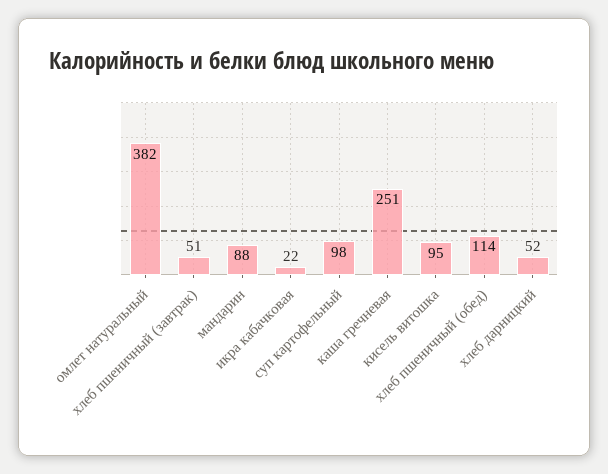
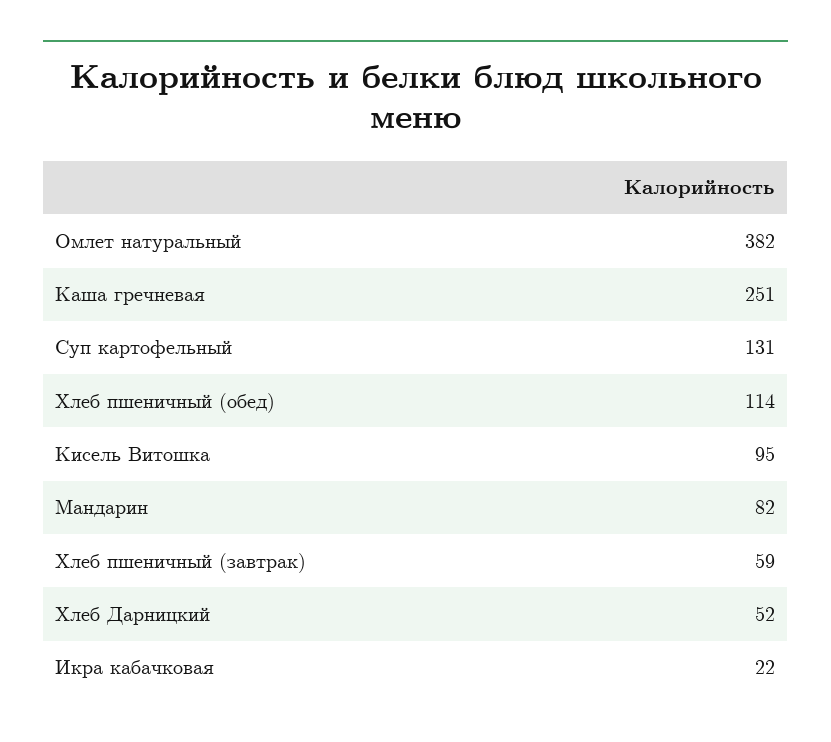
  {
    "омлет натуральный": 382,
-   "хлеб пшеничный (завтрак)": 51,
+   "хлеб пшеничный (завтрак)": 59,
-   "мандарин": 88,
+   "мандарин": 82,
    "икра кабачковая": 22,
-   "суп картофельный": 98,
+   "суп картофельный": 131,
    "каша гречневая": 251,
    "кисель витошка": 95,
    "хлеб пшеничный (обед)": 114,
    "хлеб дарницкий": 52
  }

